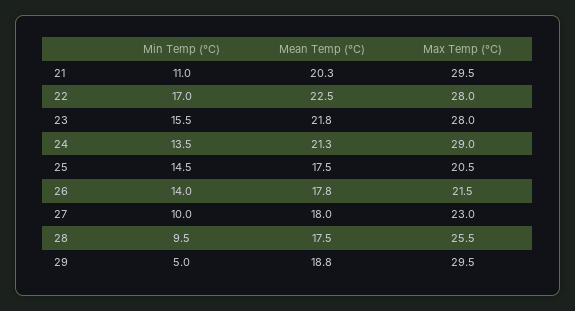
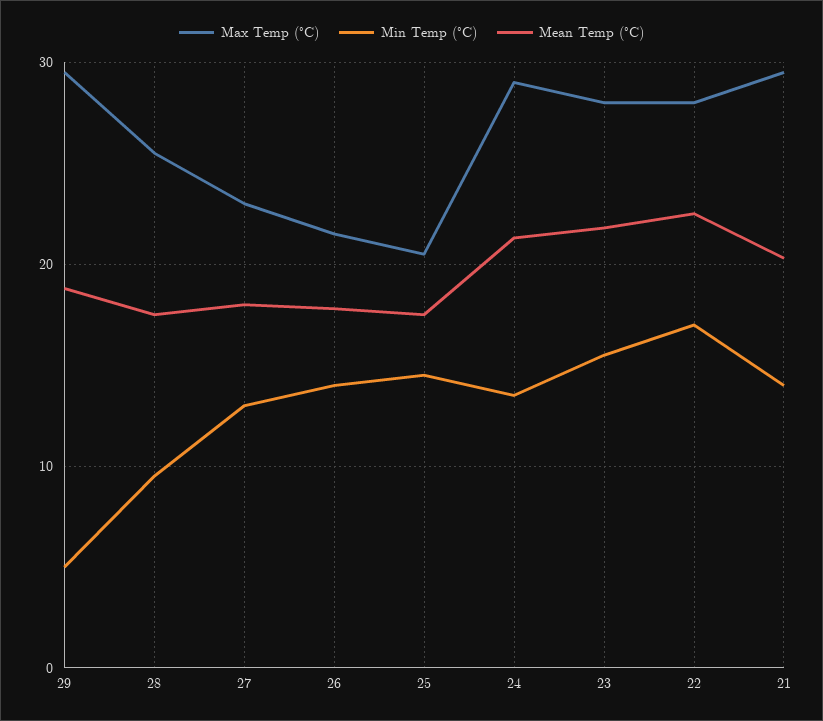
  {
    "Min Temp (°C)": {
-     "21": 11,
+     "21": 14,
      "22": 17,
      "23": 15.5,
      "24": 13.5,
      "25": 14.5,
      "26": 14,
-     "27": 10,
+     "27": 13,
      "28": 9.5,
      "29": 5
    },
    "Mean Temp (°C)": {
      "21": 20.3,
      "22": 22.5,
      "23": 21.8,
      "24": 21.3,
      "25": 17.5,
      "26": 17.8,
      "27": 18,
      "28": 17.5,
      "29": 18.8
    },
    "Max Temp (°C)": {
      "21": 29.5,
      "22": 28,
      "23": 28,
      "24": 29,
      "25": 20.5,
      "26": 21.5,
      "27": 23,
      "28": 25.5,
      "29": 29.5
    }
  }

